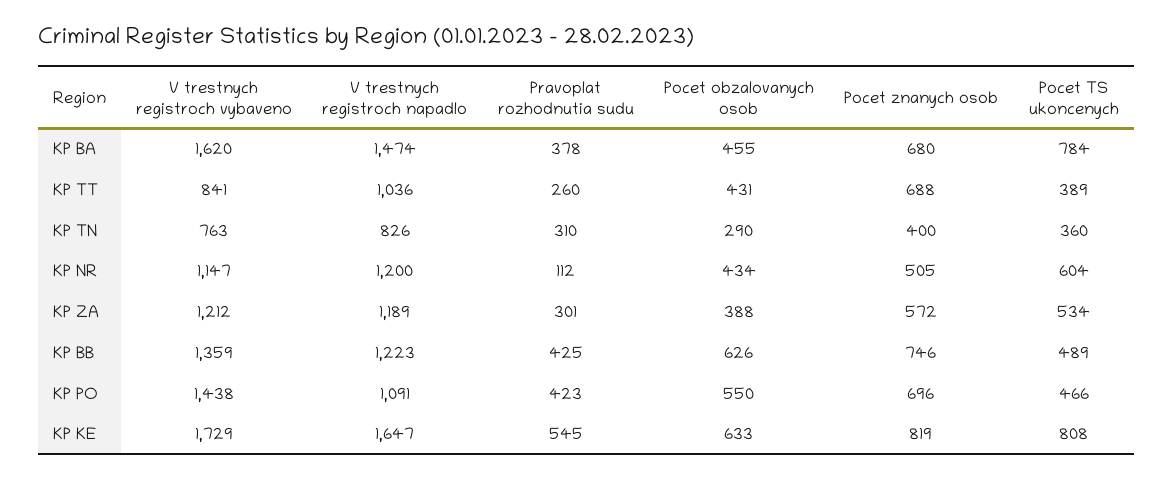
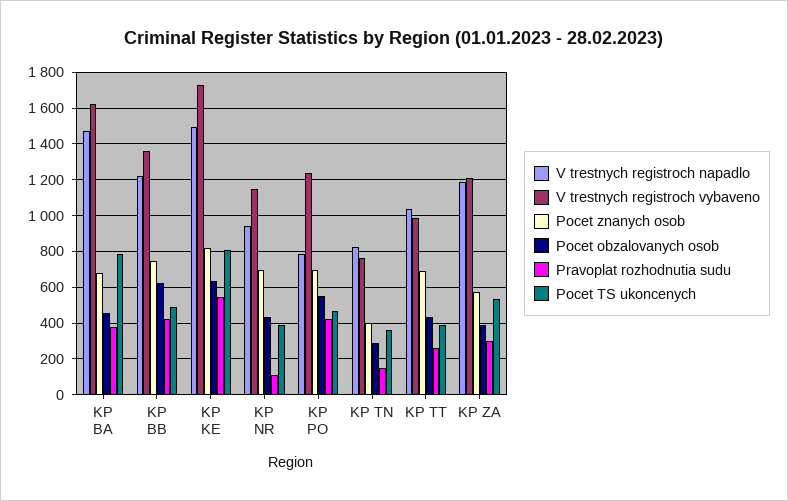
  {
    "V trestnych registroch vybaveno": {
      "KP BA": 1620,
-     "KP TT": 841,
+     "KP TT": 1000,
      "KP TN": 763,
      "KP NR": 1147,
      "KP ZA": 1212,
      "KP BB": 1359,
-     "KP PO": 1438,
+     "KP PO": 1250,
      "KP KE": 1729
    },
    "V trestnych registroch napadlo": {
      "KP BA": 1474,
      "KP TT": 1036,
      "KP TN": 826,
-     "KP NR": 1200,
+     "KP NR": 950,
      "KP ZA": 1189,
      "KP BB": 1223,
-     "KP PO": 1091,
+     "KP PO": 800,
-     "KP KE": 1647
+     "KP KE": 1500
    },
    "Pravoplat rozhodnutia sudu": {
      "KP BA": 378,
      "KP TT": 260,
-     "KP TN": 310,
+     "KP TN": 150,
      "KP NR": 112,
      "KP ZA": 301,
      "KP BB": 425,
      "KP PO": 423,
      "KP KE": 545
    },
    "Pocet obzalovanych osob": {
      "KP BA": 455,
      "KP TT": 431,
      "KP TN": 290,
      "KP NR": 434,
      "KP ZA": 388,
      "KP BB": 626,
      "KP PO": 550,
      "KP KE": 633
    },
    "Pocet znanych osob": {
      "KP BA": 680,
      "KP TT": 688,
      "KP TN": 400,
-     "KP NR": 505,
+     "KP NR": 700,
      "KP ZA": 572,
      "KP BB": 746,
      "KP PO": 696,
      "KP KE": 819
    },
    "Pocet TS ukoncenych": {
      "KP BA": 784,
      "KP TT": 389,
      "KP TN": 360,
-     "KP NR": 604,
+     "KP NR": 400,
      "KP ZA": 534,
      "KP BB": 489,
      "KP PO": 466,
      "KP KE": 808
    }
  }

